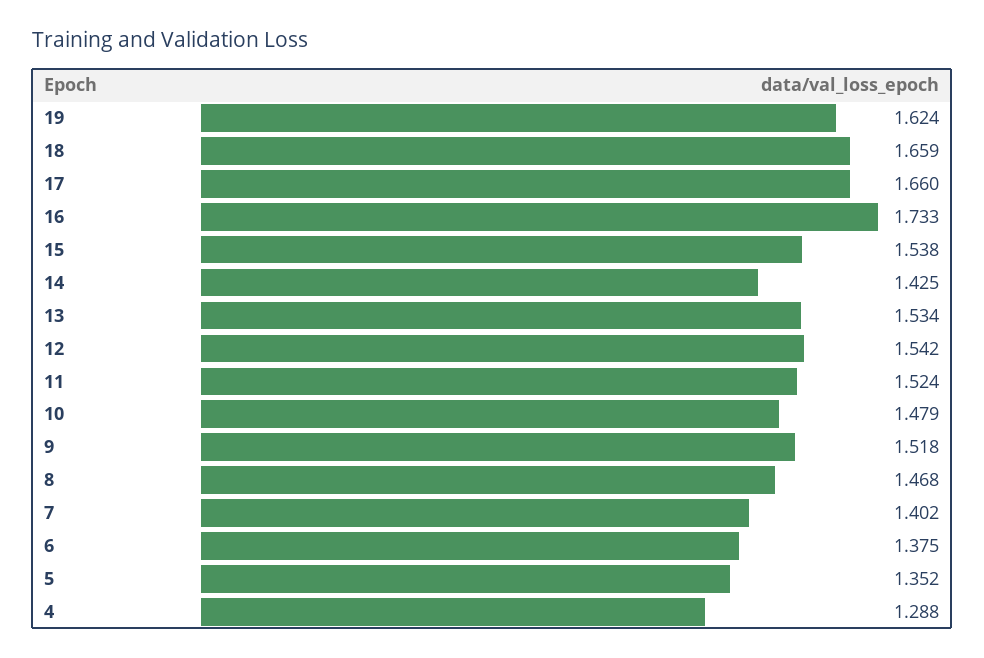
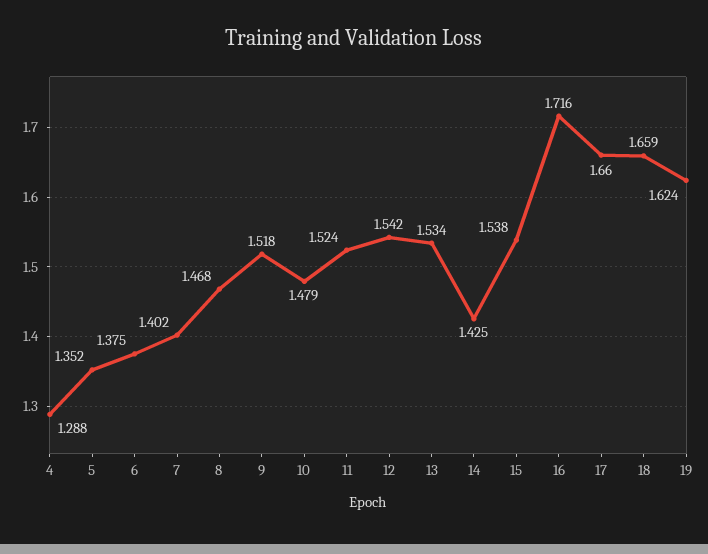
  {
    "19": 1.624,
    "18": 1.659,
    "17": 1.66,
-   "16": 1.733,
+   "16": 1.716,
    "15": 1.538,
    "14": 1.425,
    "13": 1.534,
    "12": 1.542,
    "11": 1.524,
    "10": 1.479,
    "9": 1.518,
    "8": 1.468,
    "7": 1.402,
    "6": 1.375,
    "5": 1.352,
    "4": 1.288
  }

